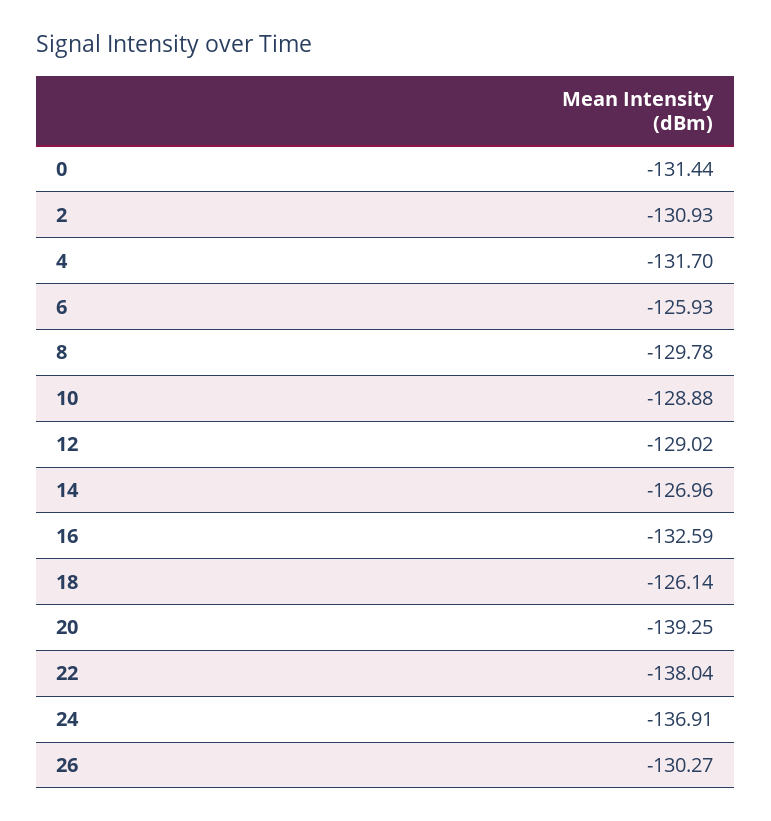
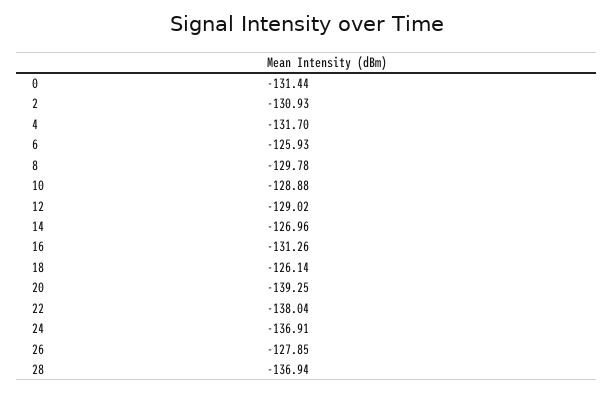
  {
    "0": -131.44,
    "2": -130.93,
    "4": -131.7,
    "6": -125.93,
    "8": -129.78,
    "10": -128.88,
    "12": -129.02,
    "14": -126.96,
-   "16": -132.59,
+   "16": -131.26,
    "18": -126.14,
    "20": -139.25,
    "22": -138.04,
    "24": -136.91,
-   "26": -130.27
+   "26": -127.85,
+   "28": -136.94
  }

